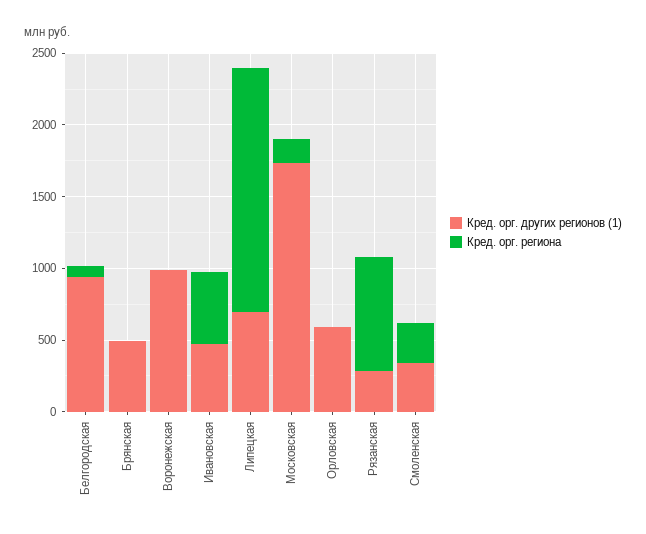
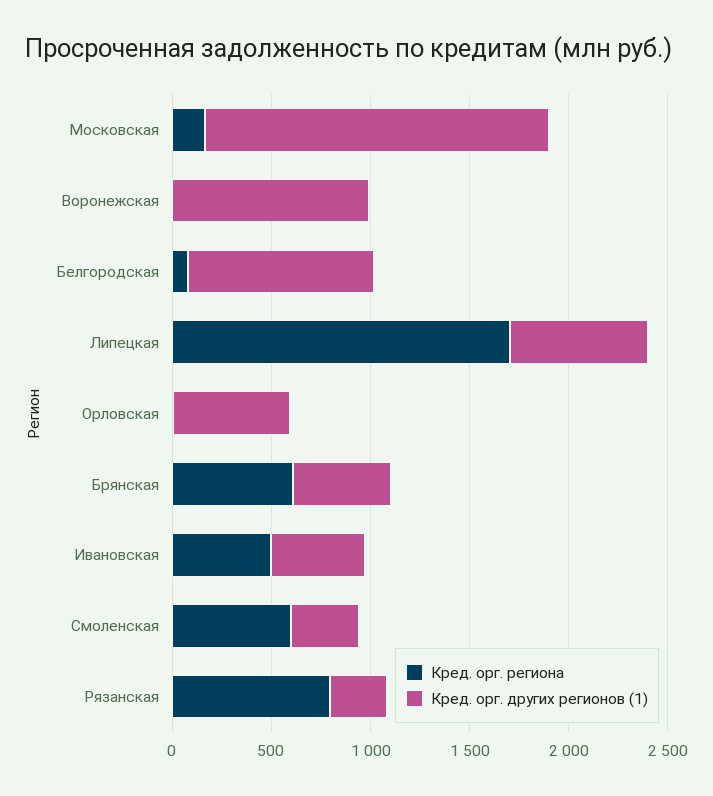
  {
    "Кред. орг. других регионов (1)": {
      "Белгородская": 900,
      "Брянская": 500,
      "Воронежская": 1000,
      "Ивановская": 500,
      "Липецкая": 700,
      "Московская": 1700,
      "Орловская": 600,
      "Рязанская": 300,
      "Смоленская": 300
    },
    "Кред. орг. региона": {
      "Белгородская": 100,
-     "Брянская": 0,
+     "Брянская": 600,
      "Воронежская": 0,
      "Ивановская": 500,
      "Липецкая": 1700,
      "Московская": 200,
      "Орловская": 0,
      "Рязанская": 800,
-     "Смоленская": 300
+     "Смоленская": 600
    }
  }

